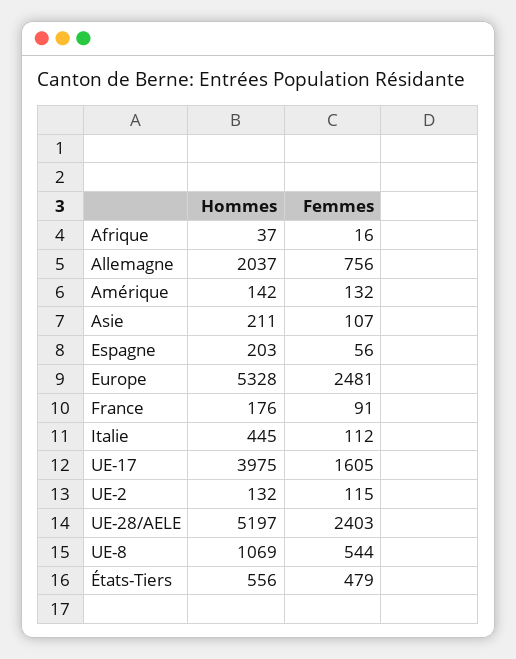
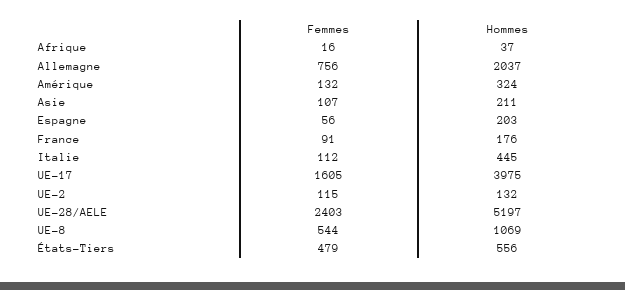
  {
    "Hommes": {
      "Afrique": 37,
      "Allemagne": 2037,
-     "Amérique": 142,
+     "Amérique": 324,
      "Asie": 211,
      "Espagne": 203,
-     "Europe": 5328,
      "France": 176,
      "Italie": 445,
      "UE-17": 3975,
      "UE-2": 132,
      "UE-28/AELE": 5197,
      "UE-8": 1069,
      "États-Tiers": 556
    },
    "Femmes": {
      "Afrique": 16,
      "Allemagne": 756,
      "Amérique": 132,
      "Asie": 107,
      "Espagne": 56,
-     "Europe": 2481,
      "France": 91,
      "Italie": 112,
      "UE-17": 1605,
      "UE-2": 115,
      "UE-28/AELE": 2403,
      "UE-8": 544,
      "États-Tiers": 479
    }
  }

